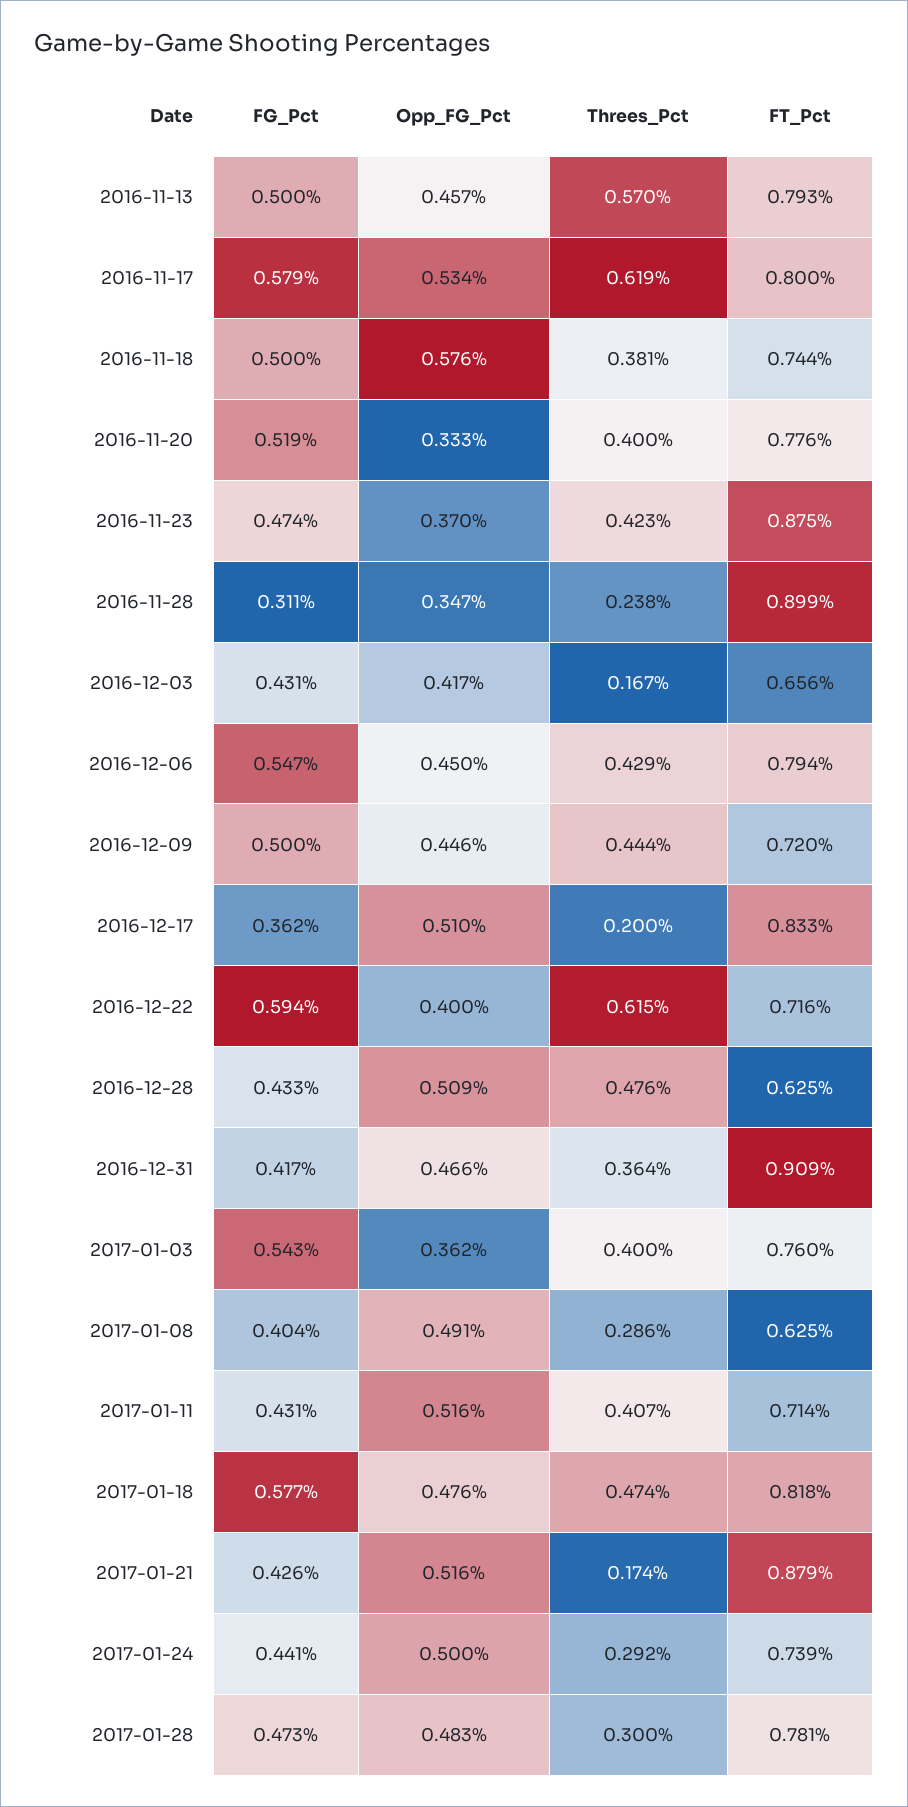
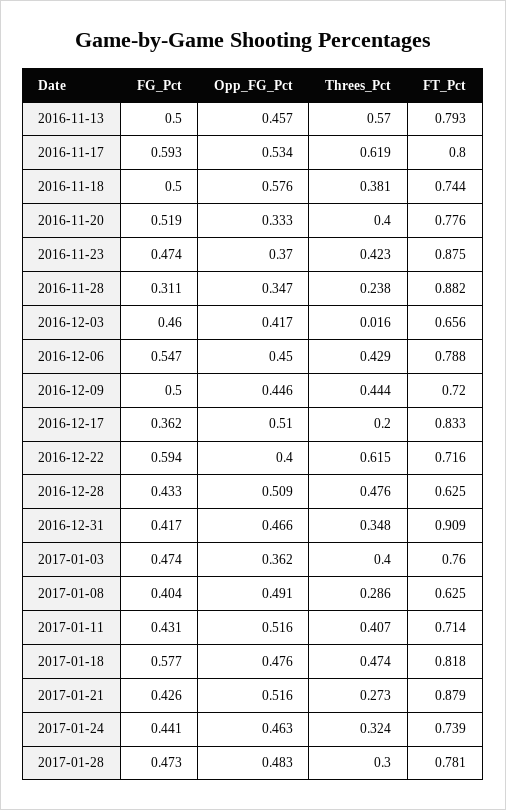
  {
    "FG_Pct": {
      "2016-11-13": 0.5,
-     "2016-11-17": 0.579,
+     "2016-11-17": 0.593,
      "2016-11-18": 0.5,
      "2016-11-20": 0.519,
      "2016-11-23": 0.474,
      "2016-11-28": 0.311,
-     "2016-12-03": 0.431,
+     "2016-12-03": 0.46,
      "2016-12-06": 0.547,
      "2016-12-09": 0.5,
      "2016-12-17": 0.362,
      "2016-12-22": 0.594,
      "2016-12-28": 0.433,
      "2016-12-31": 0.417,
-     "2017-01-03": 0.543,
+     "2017-01-03": 0.474,
      "2017-01-08": 0.404,
      "2017-01-11": 0.431,
      "2017-01-18": 0.577,
      "2017-01-21": 0.426,
      "2017-01-24": 0.441,
      "2017-01-28": 0.473
    },
    "Opp_FG_Pct": {
      "2016-11-13": 0.457,
      "2016-11-17": 0.534,
      "2016-11-18": 0.576,
      "2016-11-20": 0.333,
      "2016-11-23": 0.37,
      "2016-11-28": 0.347,
      "2016-12-03": 0.417,
      "2016-12-06": 0.45,
      "2016-12-09": 0.446,
      "2016-12-17": 0.51,
      "2016-12-22": 0.4,
      "2016-12-28": 0.509,
      "2016-12-31": 0.466,
      "2017-01-03": 0.362,
      "2017-01-08": 0.491,
      "2017-01-11": 0.516,
      "2017-01-18": 0.476,
      "2017-01-21": 0.516,
-     "2017-01-24": 0.5,
+     "2017-01-24": 0.463,
      "2017-01-28": 0.483
    },
    "Threes_Pct": {
      "2016-11-13": 0.57,
      "2016-11-17": 0.619,
      "2016-11-18": 0.381,
      "2016-11-20": 0.4,
      "2016-11-23": 0.423,
      "2016-11-28": 0.238,
-     "2016-12-03": 0.167,
+     "2016-12-03": 0.016,
      "2016-12-06": 0.429,
      "2016-12-09": 0.444,
      "2016-12-17": 0.2,
      "2016-12-22": 0.615,
      "2016-12-28": 0.476,
-     "2016-12-31": 0.364,
+     "2016-12-31": 0.348,
      "2017-01-03": 0.4,
      "2017-01-08": 0.286,
      "2017-01-11": 0.407,
      "2017-01-18": 0.474,
-     "2017-01-21": 0.174,
+     "2017-01-21": 0.273,
-     "2017-01-24": 0.292,
+     "2017-01-24": 0.324,
      "2017-01-28": 0.3
    },
    "FT_Pct": {
      "2016-11-13": 0.793,
      "2016-11-17": 0.8,
      "2016-11-18": 0.744,
      "2016-11-20": 0.776,
      "2016-11-23": 0.875,
-     "2016-11-28": 0.899,
+     "2016-11-28": 0.882,
      "2016-12-03": 0.656,
-     "2016-12-06": 0.794,
+     "2016-12-06": 0.788,
      "2016-12-09": 0.72,
      "2016-12-17": 0.833,
      "2016-12-22": 0.716,
      "2016-12-28": 0.625,
      "2016-12-31": 0.909,
      "2017-01-03": 0.76,
      "2017-01-08": 0.625,
      "2017-01-11": 0.714,
      "2017-01-18": 0.818,
      "2017-01-21": 0.879,
      "2017-01-24": 0.739,
      "2017-01-28": 0.781
    }
  }

